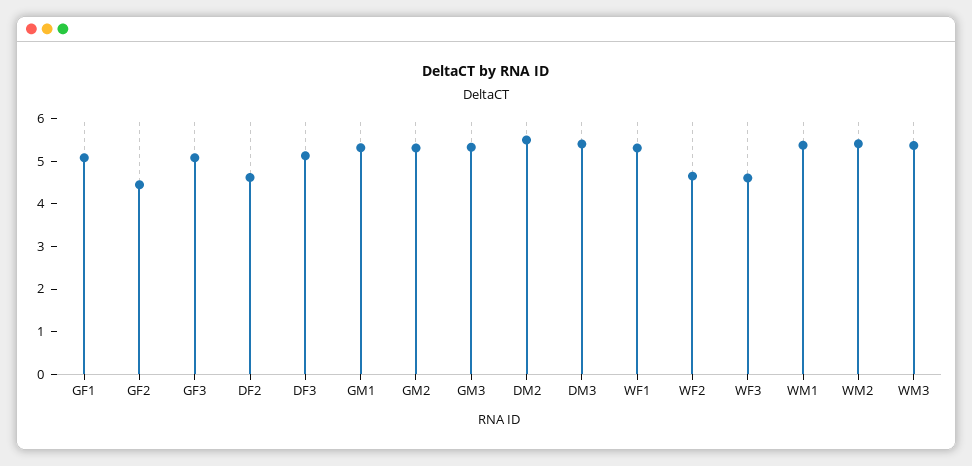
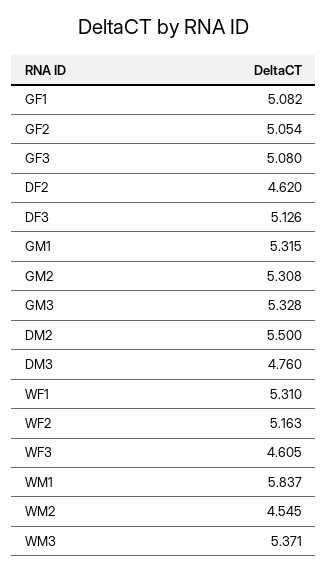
  {
    "GF1": 5.082,
-   "GF2": 4.4,
+   "GF2": 5.054,
    "GF3": 5.08,
    "DF2": 4.62,
    "DF3": 5.126,
    "GM1": 5.315,
    "GM2": 5.308,
    "GM3": 5.328,
    "DM2": 5.5,
-   "DM3": 5.4,
+   "DM3": 4.76,
    "WF1": 5.31,
-   "WF2": 4.6,
+   "WF2": 5.163,
    "WF3": 4.605,
-   "WM1": 5.4,
+   "WM1": 5.837,
-   "WM2": 5.4,
+   "WM2": 4.545,
    "WM3": 5.371
  }

